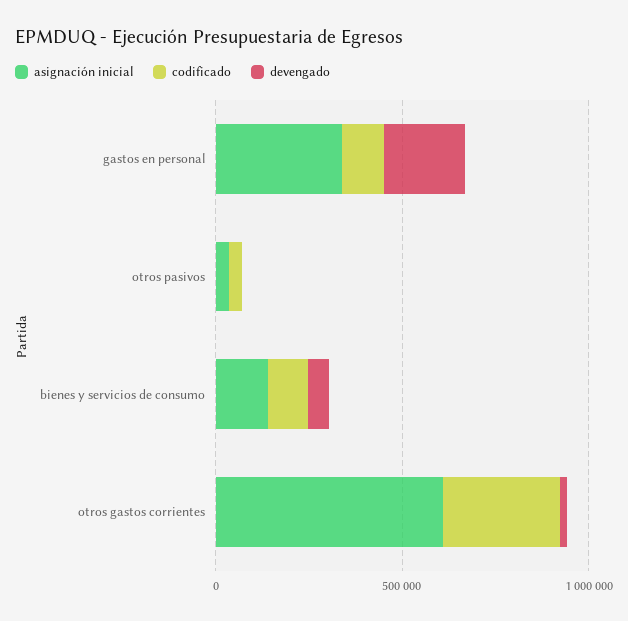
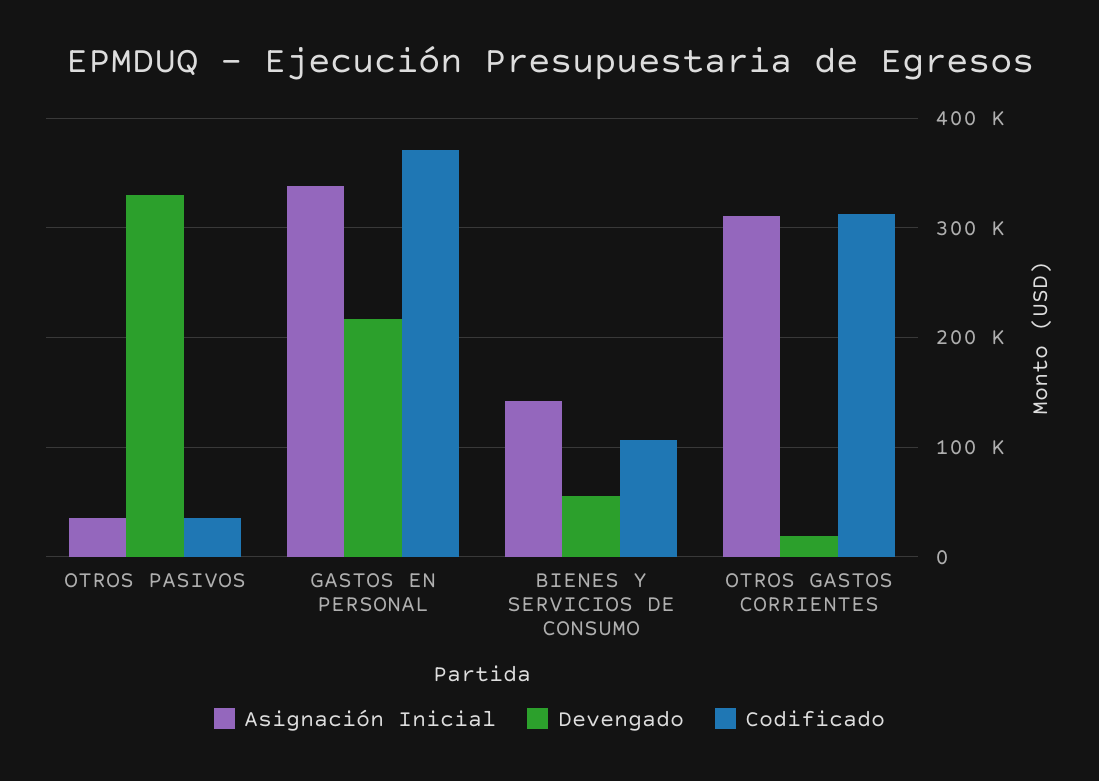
  {
    "asignación inicial": {
      "gastos en personal": 340000,
      "otros pasivos": 40000,
      "bienes y servicios de consumo": 140000,
-     "otros gastos corrientes": 600000
+     "otros gastos corrientes": 310000
    },
    "codificado": {
-     "gastos en personal": 100000,
+     "gastos en personal": 370000,
      "otros pasivos": 40000,
      "bienes y servicios de consumo": 110000,
      "otros gastos corrientes": 310000
    },
    "devengado": {
      "gastos en personal": 220000,
-     "otros pasivos": 0,
+     "otros pasivos": 330000,
      "bienes y servicios de consumo": 60000,
      "otros gastos corrientes": 20000
    }
  }

